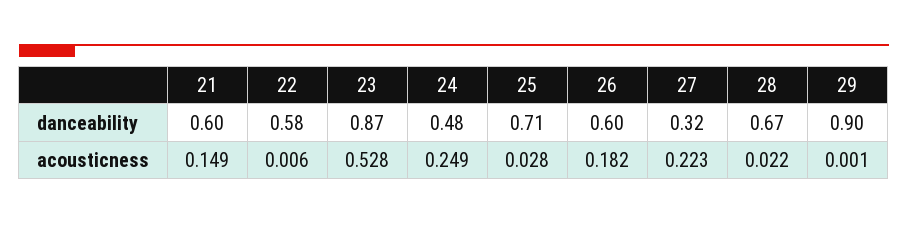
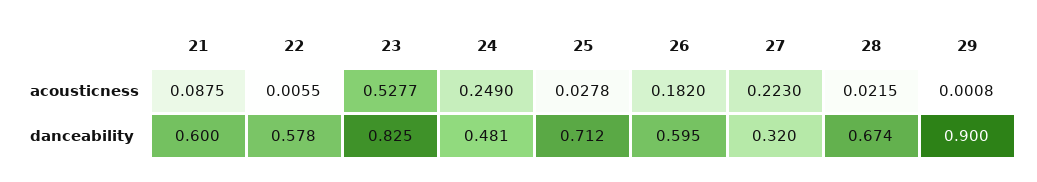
  {
    "21": {
      "danceability": 0.6,
-     "acousticness": 0.149
+     "acousticness": 0.0875
    },
    "22": {
      "danceability": 0.578,
      "acousticness": 0.0055
    },
    "23": {
-     "danceability": 0.87,
+     "danceability": 0.825,
      "acousticness": 0.5277
    },
    "24": {
      "danceability": 0.481,
      "acousticness": 0.249
    },
    "25": {
      "danceability": 0.712,
      "acousticness": 0.0278
    },
    "26": {
      "danceability": 0.595,
      "acousticness": 0.182
    },
    "27": {
      "danceability": 0.32,
      "acousticness": 0.223
    },
    "28": {
      "danceability": 0.674,
      "acousticness": 0.0215
    },
    "29": {
      "danceability": 0.9,
      "acousticness": 0.0008
    }
  }

